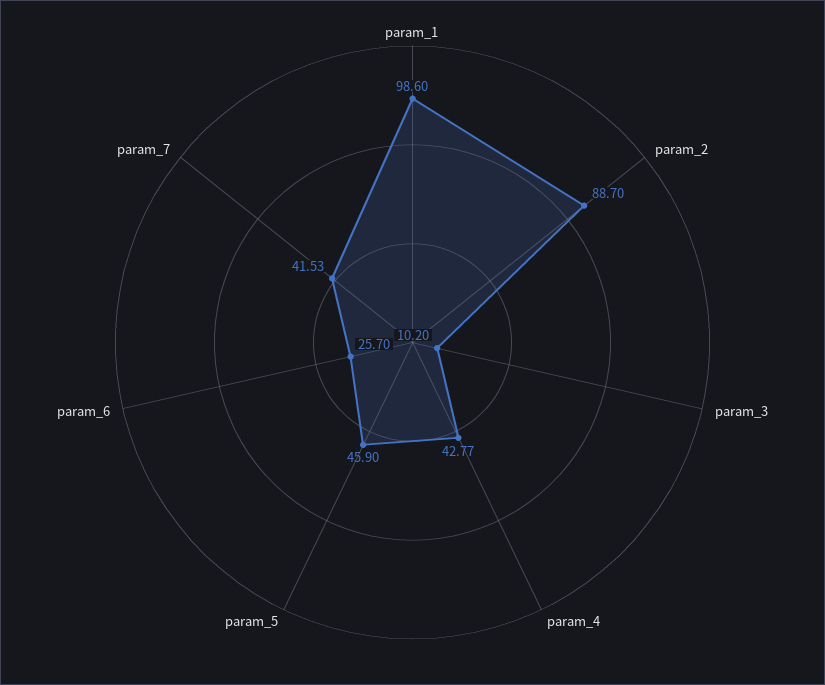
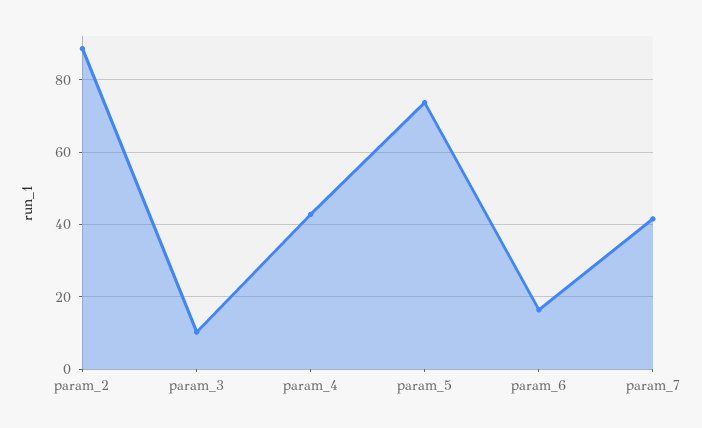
  {
-   "param_1": 98.6,
    "param_2": 88.7,
    "param_3": 10.2,
    "param_4": 42.77,
-   "param_5": 45.9,
+   "param_5": 74,
-   "param_6": 25.7,
+   "param_6": 16,
    "param_7": 41.53
  }

